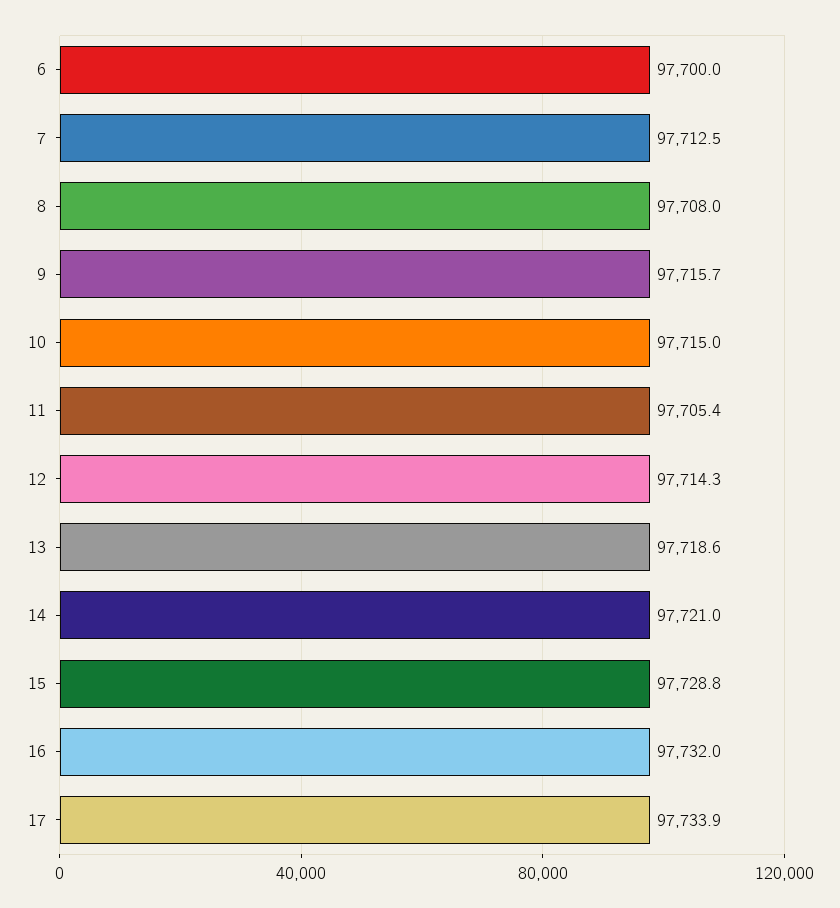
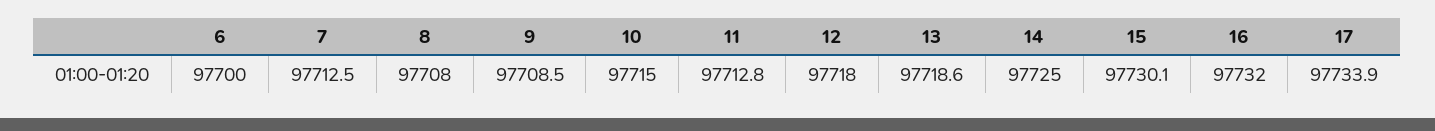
  {
    "6": 97700,
    "7": 97712.5,
    "8": 97708,
-   "9": 97715.7,
+   "9": 97708.5,
    "10": 97715,
-   "11": 97705.4,
+   "11": 97712.8,
-   "12": 97714.3,
+   "12": 97718,
    "13": 97718.6,
-   "14": 97721,
+   "14": 97725,
-   "15": 97728.8,
+   "15": 97730.1,
    "16": 97732,
    "17": 97733.9
  }

